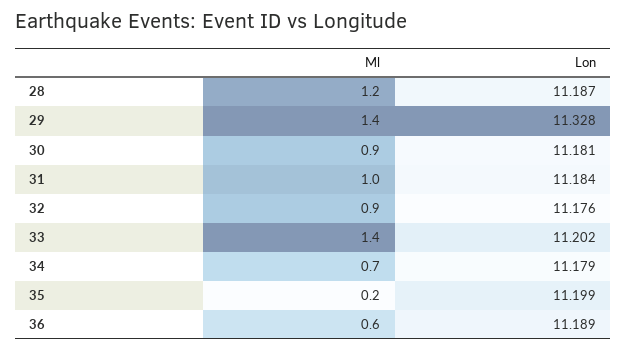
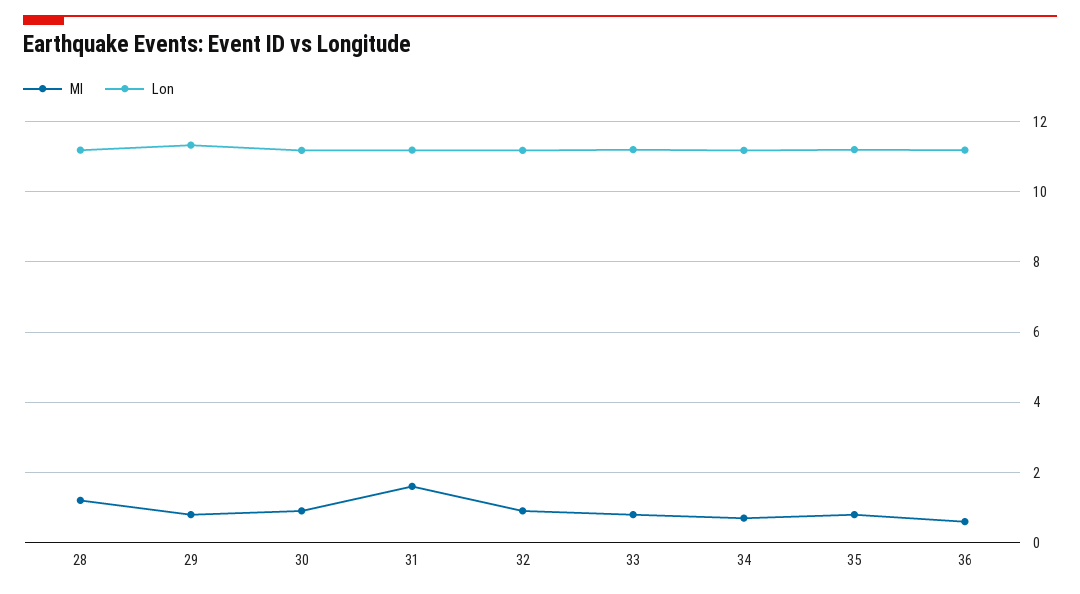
  {
    "Ml": {
      "28": 1.2,
-     "29": 1.4,
+     "29": 0.8,
      "30": 0.9,
-     "31": 1,
+     "31": 1.6,
      "32": 0.9,
-     "33": 1.4,
+     "33": 0.8,
      "34": 0.7,
-     "35": 0.2,
+     "35": 0.8,
      "36": 0.6
    },
    "Lon": {
      "28": 11.187,
      "29": 11.328,
      "30": 11.181,
      "31": 11.184,
      "32": 11.176,
      "33": 11.202,
      "34": 11.179,
      "35": 11.199,
      "36": 11.189
    }
  }

